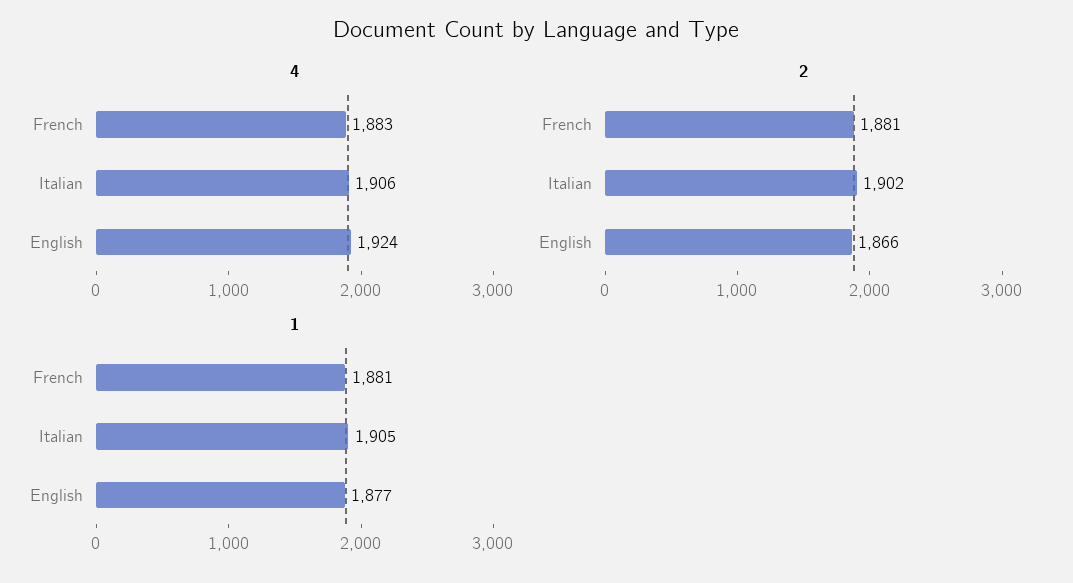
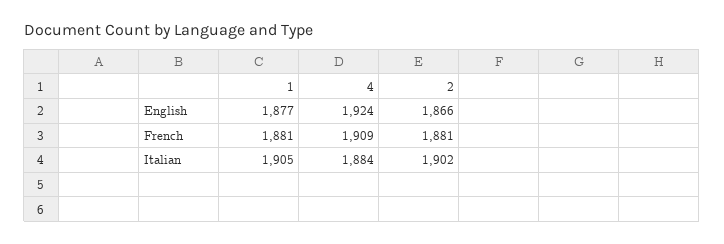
  {
    "4": {
-     "French": 1883,
+     "French": 1909,
-     "Italian": 1906,
+     "Italian": 1884,
      "English": 1924
    },
    "2": {
      "French": 1881,
      "Italian": 1902,
      "English": 1866
    },
    "1": {
      "French": 1881,
      "Italian": 1905,
      "English": 1877
    }
  }

